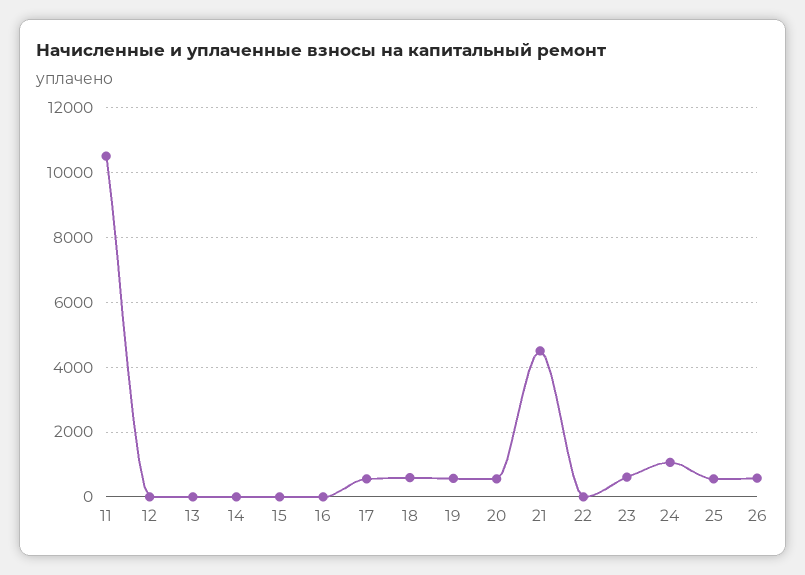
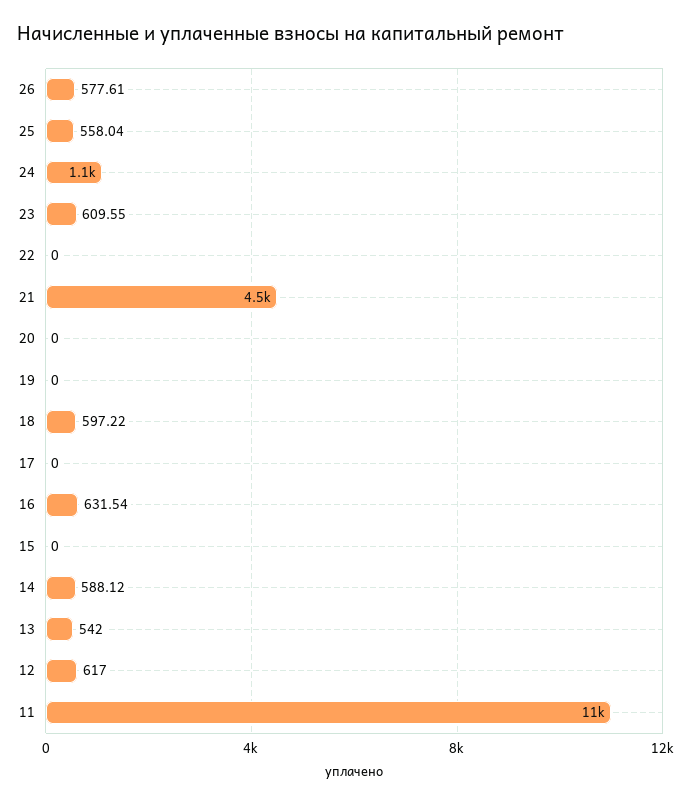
  {
    "11": 11000,
-   "12": 0,
+   "12": 617,
-   "13": 0,
+   "13": 542,
-   "14": 0,
+   "14": 588.12,
    "15": 0,
-   "16": 0,
+   "16": 631.54,
-   "17": 600,
+   "17": 0,
    "18": 597.22,
-   "19": 600,
+   "19": 0,
-   "20": 600,
+   "20": 0,
    "21": 4500,
    "22": 0,
    "23": 609.55,
    "24": 1100,
    "25": 558.04,
    "26": 577.61
  }

